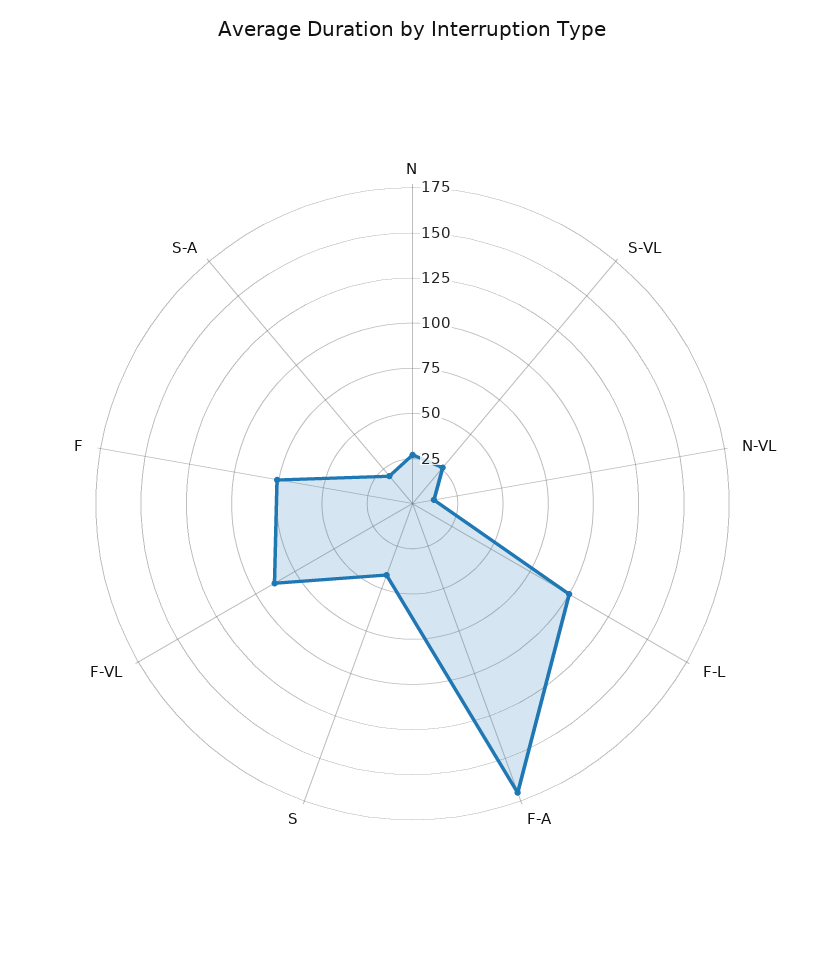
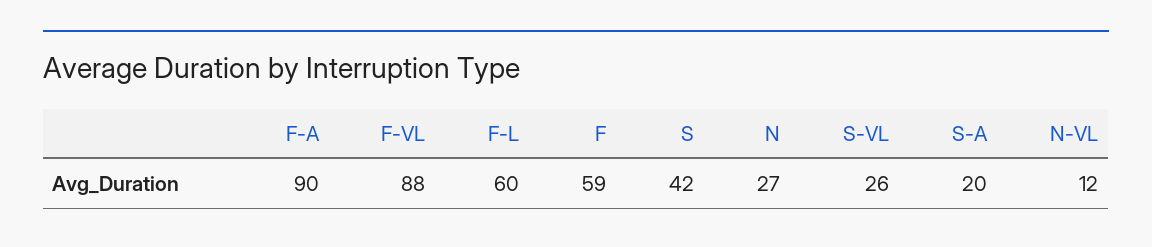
  {
    "N": 27,
    "S-VL": 26,
    "N-VL": 12,
-   "F-L": 100,
+   "F-L": 60,
-   "F-A": 170,
+   "F-A": 90,
    "S": 42,
    "F-VL": 88,
-   "F": 75,
+   "F": 59,
    "S-A": 20
  }

